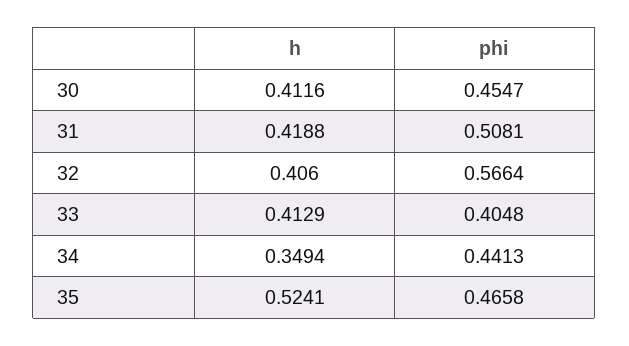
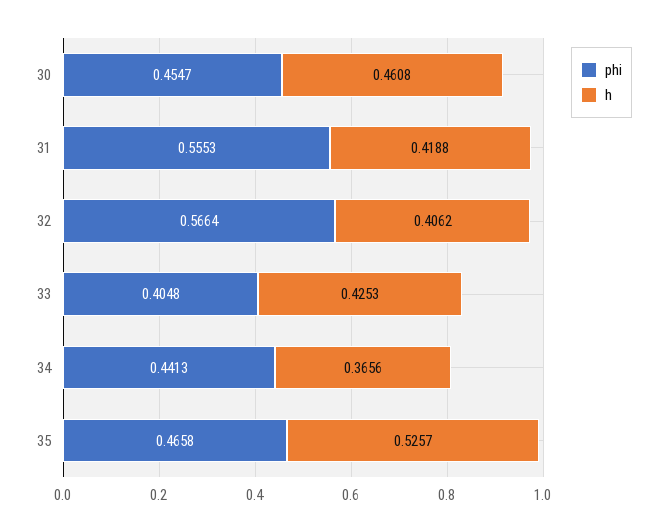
  {
    "h": {
-     "30": 0.4116,
+     "30": 0.4608,
      "31": 0.4188,
-     "32": 0.406,
+     "32": 0.4062,
-     "33": 0.4129,
+     "33": 0.4253,
-     "34": 0.3494,
+     "34": 0.3656,
-     "35": 0.5241
+     "35": 0.5257
    },
    "phi": {
      "30": 0.4547,
-     "31": 0.5081,
+     "31": 0.5553,
      "32": 0.5664,
      "33": 0.4048,
      "34": 0.4413,
      "35": 0.4658
    }
  }

